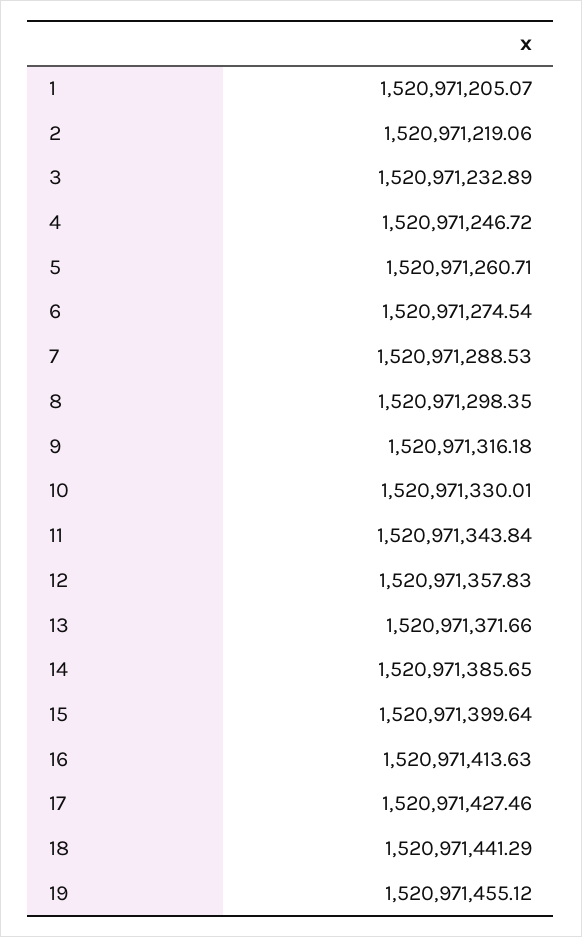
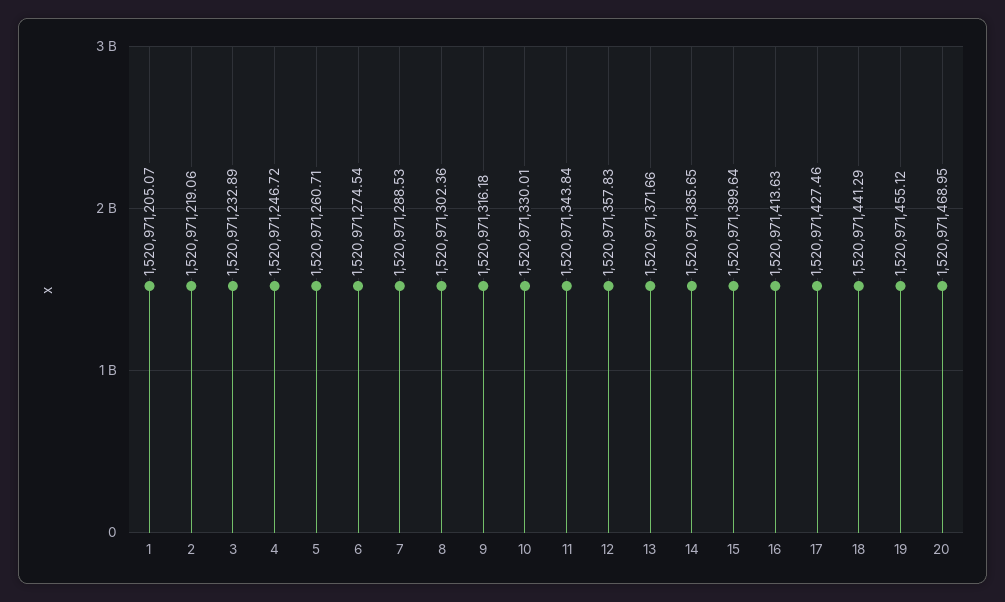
  {
    "1": 1520971205.07,
    "2": 1520971219.06,
    "3": 1520971232.89,
    "4": 1520971246.72,
    "5": 1520971260.71,
    "6": 1520971274.54,
    "7": 1520971288.53,
-   "8": 1520971298.35,
+   "8": 1520971302.36,
    "9": 1520971316.18,
    "10": 1520971330.01,
    "11": 1520971343.84,
    "12": 1520971357.83,
    "13": 1520971371.66,
    "14": 1520971385.65,
    "15": 1520971399.64,
    "16": 1520971413.63,
    "17": 1520971427.46,
    "18": 1520971441.29,
-   "19": 1520971455.12
+   "19": 1520971455.12,
+   "20": 1520971468.95
  }

